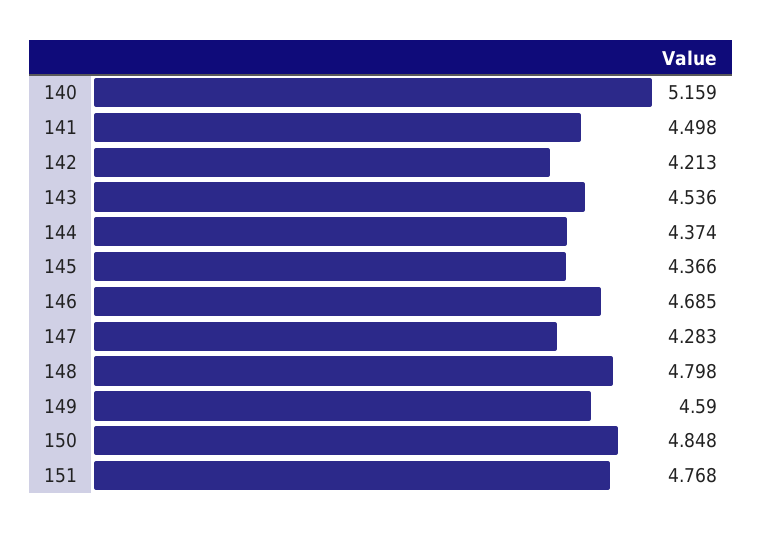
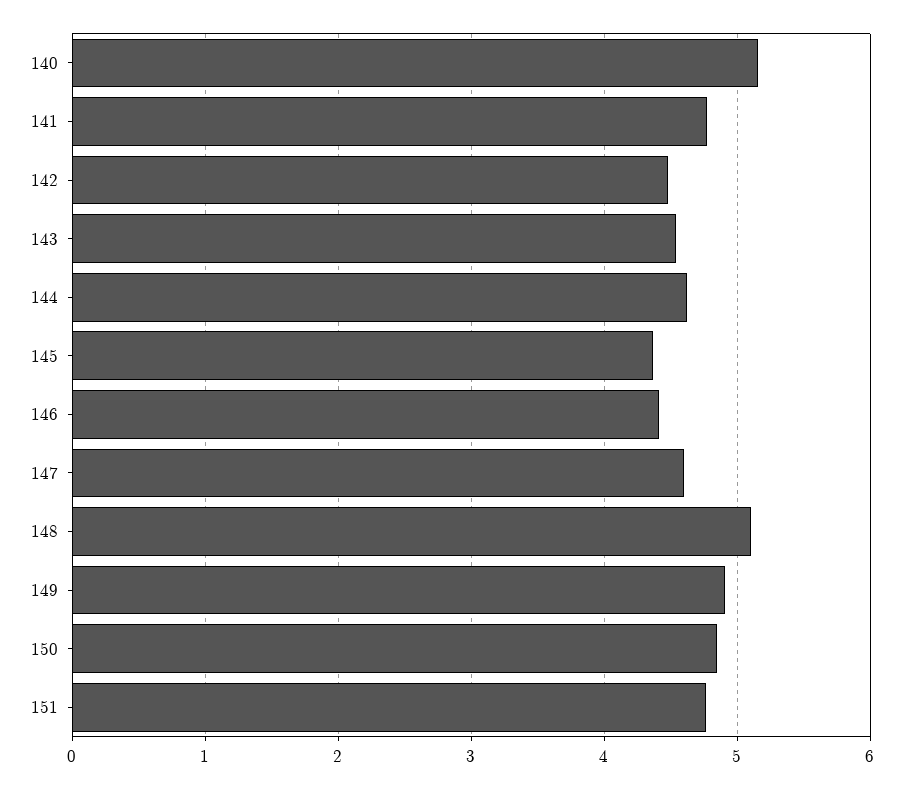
  {
    "140": 5.159,
-   "141": 4.498,
+   "141": 4.8,
-   "142": 4.213,
+   "142": 4.5,
    "143": 4.536,
-   "144": 4.374,
+   "144": 4.6,
    "145": 4.366,
-   "146": 4.685,
+   "146": 4.4,
-   "147": 4.283,
+   "147": 4.6,
-   "148": 4.798,
+   "148": 5.1,
-   "149": 4.59,
+   "149": 4.9,
    "150": 4.848,
    "151": 4.768
  }

